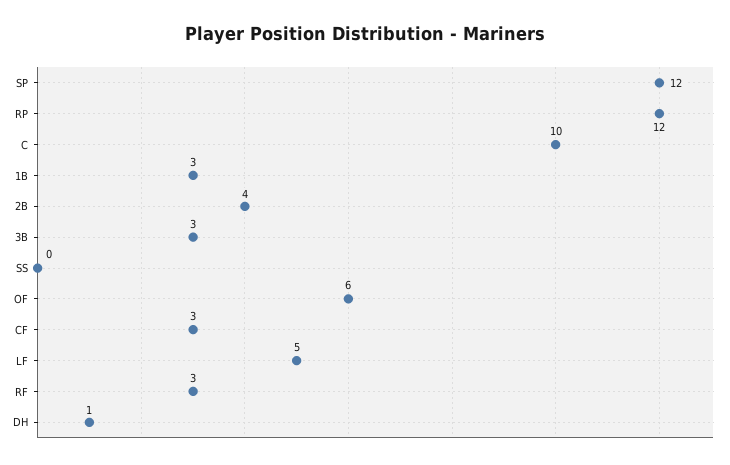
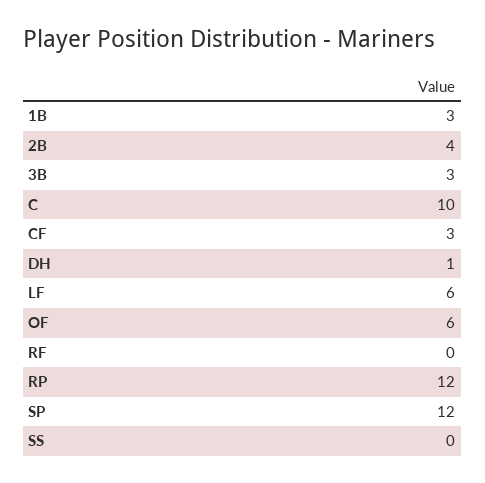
  {
    "SP": 12,
    "RP": 12,
    "C": 10,
    "1B": 3,
    "2B": 4,
    "3B": 3,
    "SS": 0,
    "OF": 6,
    "CF": 3,
-   "LF": 5,
+   "LF": 6,
-   "RF": 3,
+   "RF": 0,
    "DH": 1
  }

